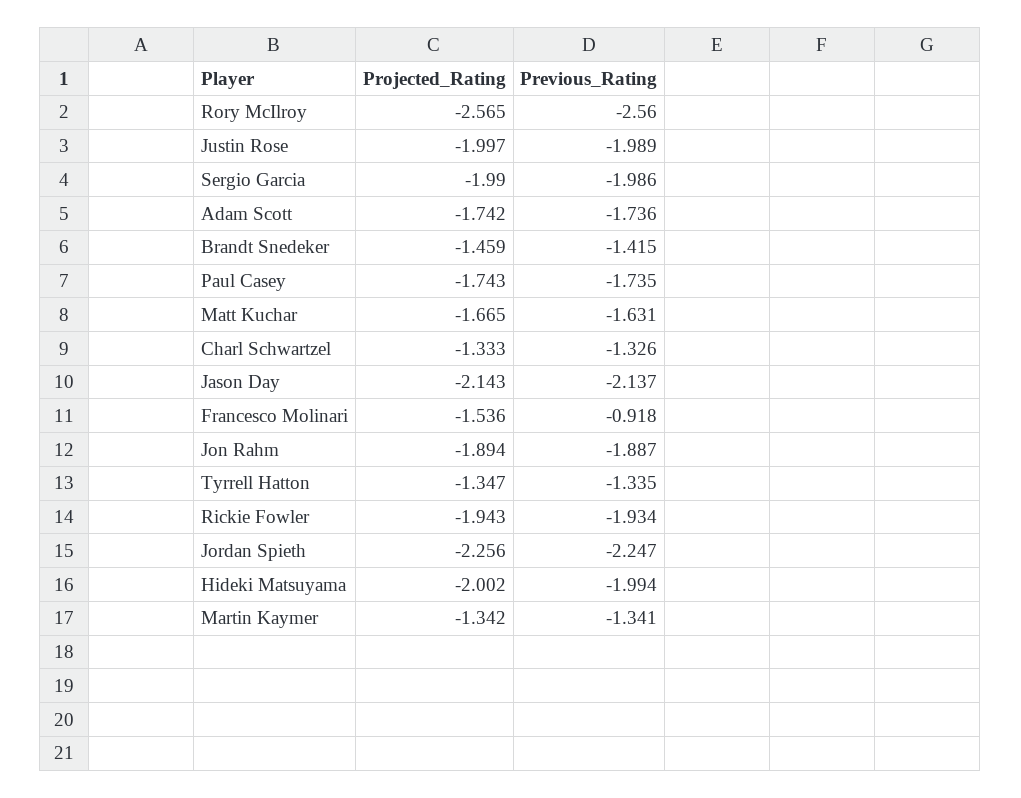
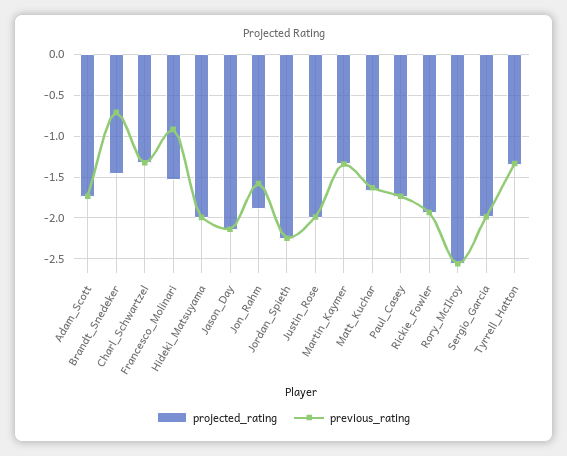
  {
    "Projected_Rating": {
      "Rory McIlroy": -2.565,
      "Justin Rose": -1.997,
      "Sergio Garcia": -1.99,
      "Adam Scott": -1.742,
      "Brandt Snedeker": -1.459,
      "Paul Casey": -1.743,
      "Matt Kuchar": -1.665,
      "Charl Schwartzel": -1.333,
      "Jason Day": -2.143,
      "Francesco Molinari": -1.536,
      "Jon Rahm": -1.894,
      "Tyrrell Hatton": -1.347,
      "Rickie Fowler": -1.943,
      "Jordan Spieth": -2.256,
      "Hideki Matsuyama": -2.002,
      "Martin Kaymer": -1.342
    },
    "Previous_Rating": {
      "Rory McIlroy": -2.56,
      "Justin Rose": -1.989,
      "Sergio Garcia": -1.986,
      "Adam Scott": -1.736,
-     "Brandt Snedeker": -1.415,
+     "Brandt Snedeker": -0.7,
      "Paul Casey": -1.735,
      "Matt Kuchar": -1.631,
      "Charl Schwartzel": -1.326,
      "Jason Day": -2.137,
      "Francesco Molinari": -0.918,
-     "Jon Rahm": -1.887,
+     "Jon Rahm": -1.6,
      "Tyrrell Hatton": -1.335,
      "Rickie Fowler": -1.934,
      "Jordan Spieth": -2.247,
      "Hideki Matsuyama": -1.994,
      "Martin Kaymer": -1.341
    }
  }

